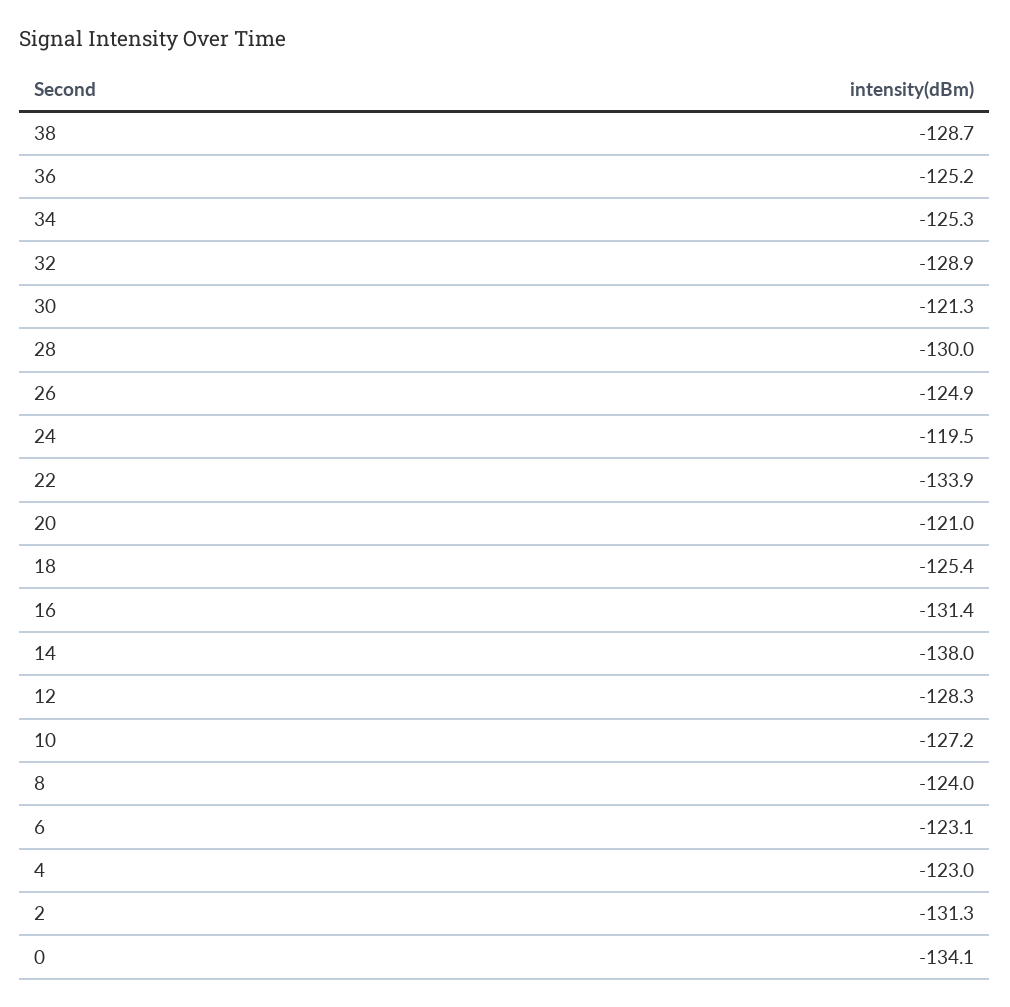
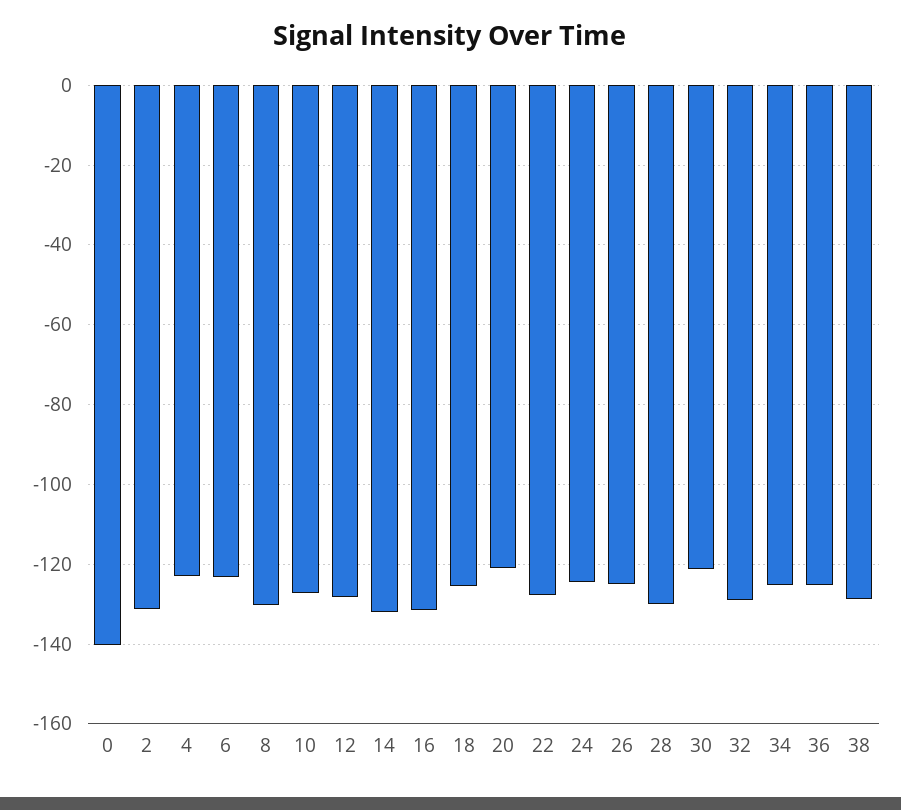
  {
    "38": -128.7,
    "36": -125.2,
    "34": -125.3,
    "32": -128.9,
    "30": -121.3,
    "28": -130,
    "26": -124.9,
-   "24": -119.5,
+   "24": -124,
-   "22": -133.9,
+   "22": -128,
    "20": -121,
    "18": -125.4,
    "16": -131.4,
-   "14": -138,
+   "14": -132,
    "12": -128.3,
    "10": -127.2,
-   "8": -124,
+   "8": -130,
    "6": -123.1,
    "4": -123,
    "2": -131.3,
-   "0": -134.1
+   "0": -140
  }

